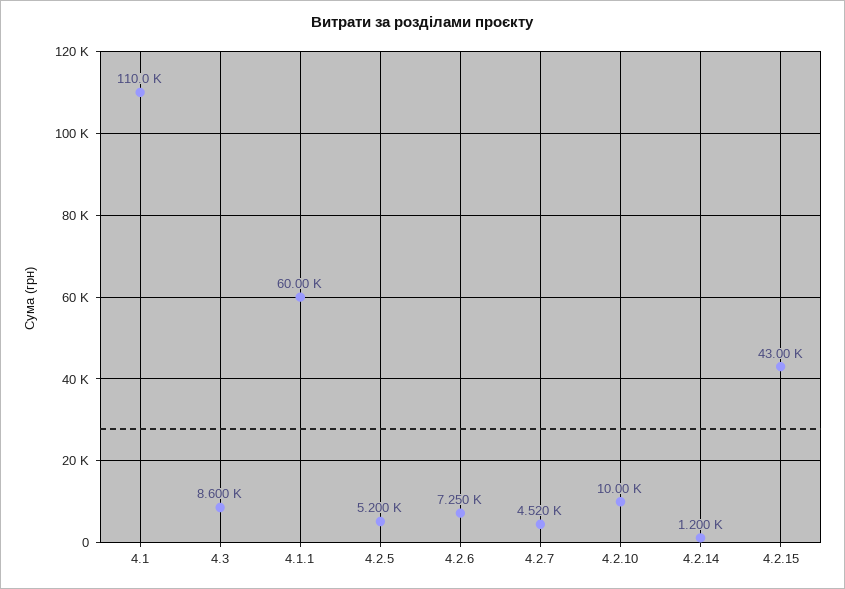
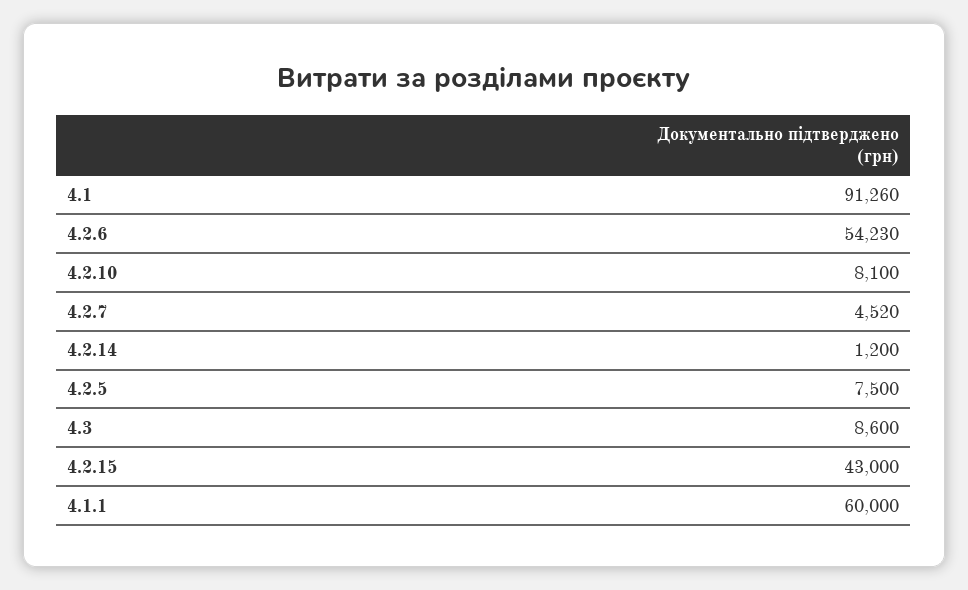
  {
-   "4.1": 110000,
+   "4.1": 91260,
    "4.3": 8600,
    "4.1.1": 60000,
-   "4.2.5": 5200,
+   "4.2.5": 7500,
-   "4.2.6": 7250,
+   "4.2.6": 54230,
    "4.2.7": 4520,
-   "4.2.10": 10000,
+   "4.2.10": 8100,
    "4.2.14": 1200,
    "4.2.15": 43000
  }

